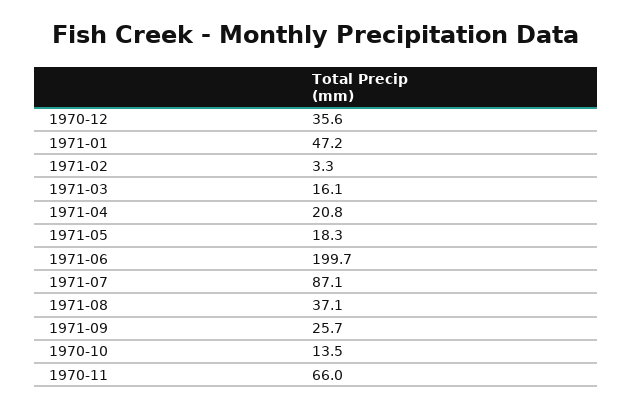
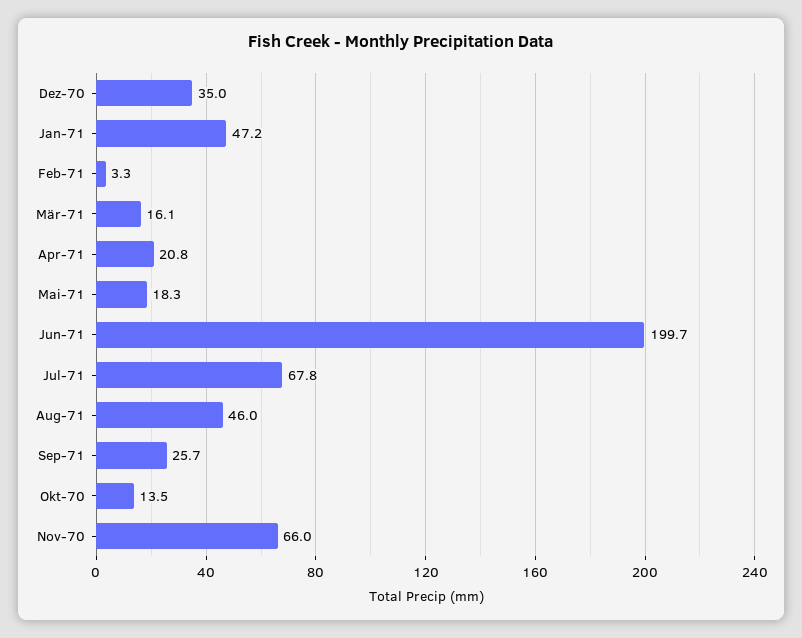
  {
-   "1970-12": 35.6,
+   "1970-12": 35,
    "1971-01": 47.2,
    "1971-02": 3.3,
    "1971-03": 16.1,
    "1971-04": 20.8,
    "1971-05": 18.3,
    "1971-06": 199.7,
-   "1971-07": 87.1,
+   "1971-07": 67.8,
-   "1971-08": 37.1,
+   "1971-08": 46,
    "1971-09": 25.7,
    "1970-10": 13.5,
    "1970-11": 66
  }

